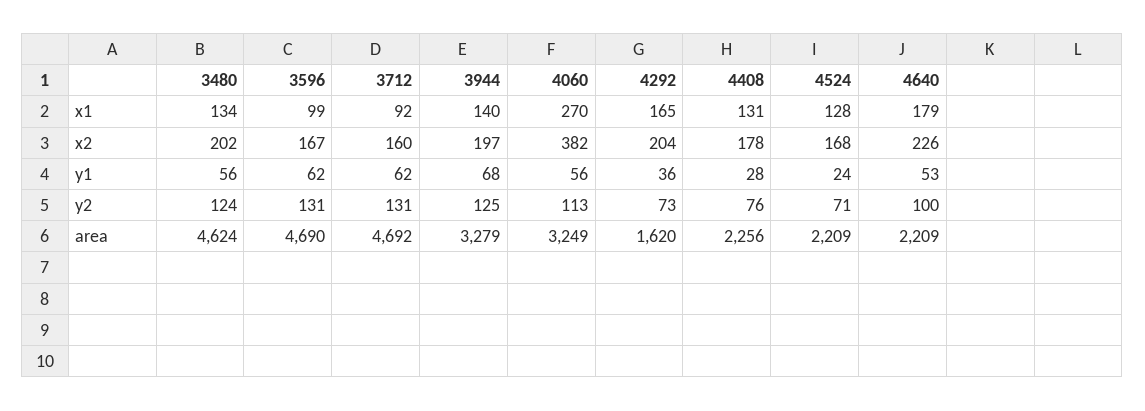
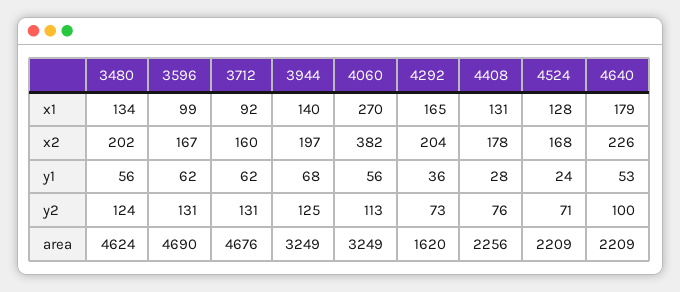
  {
    "3480": {
      "x1": 134,
      "x2": 202,
      "y1": 56,
      "y2": 124,
      "area": 4624
    },
    "3596": {
      "x1": 99,
      "x2": 167,
      "y1": 62,
      "y2": 131,
      "area": 4690
    },
    "3712": {
      "x1": 92,
      "x2": 160,
      "y1": 62,
      "y2": 131,
-     "area": 4692
+     "area": 4676
    },
    "3944": {
      "x1": 140,
      "x2": 197,
      "y1": 68,
      "y2": 125,
-     "area": 3279
+     "area": 3249
    },
    "4060": {
      "x1": 270,
      "x2": 382,
      "y1": 56,
      "y2": 113,
      "area": 3249
    },
    "4292": {
      "x1": 165,
      "x2": 204,
      "y1": 36,
      "y2": 73,
      "area": 1620
    },
    "4408": {
      "x1": 131,
      "x2": 178,
      "y1": 28,
      "y2": 76,
      "area": 2256
    },
    "4524": {
      "x1": 128,
      "x2": 168,
      "y1": 24,
      "y2": 71,
      "area": 2209
    },
    "4640": {
      "x1": 179,
      "x2": 226,
      "y1": 53,
      "y2": 100,
      "area": 2209
    }
  }

